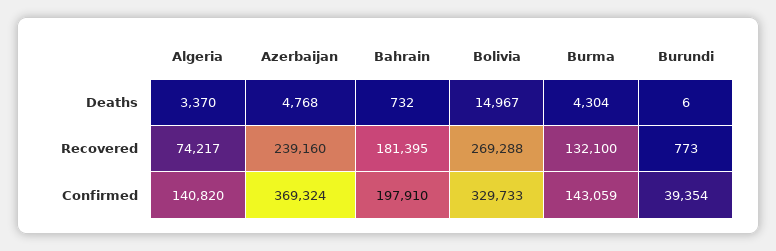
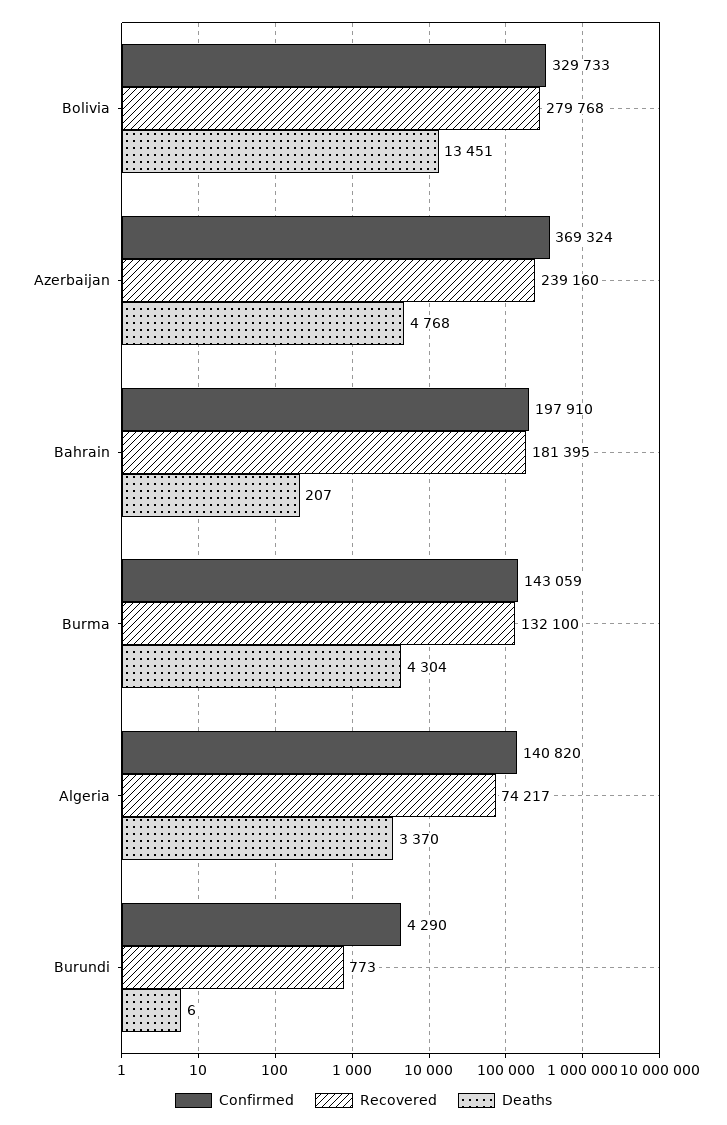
  {
    "Deaths": {
      "Algeria": 3370,
      "Azerbaijan": 4768,
-     "Bahrain": 732,
+     "Bahrain": 207,
-     "Bolivia": 14967,
+     "Bolivia": 13451,
      "Burma": 4304,
      "Burundi": 6
    },
    "Recovered": {
      "Algeria": 74217,
      "Azerbaijan": 239160,
      "Bahrain": 181395,
-     "Bolivia": 269288,
+     "Bolivia": 279768,
      "Burma": 132100,
      "Burundi": 773
    },
    "Confirmed": {
      "Algeria": 140820,
      "Azerbaijan": 369324,
      "Bahrain": 197910,
      "Bolivia": 329733,
      "Burma": 143059,
-     "Burundi": 39354
+     "Burundi": 4290
    }
  }

